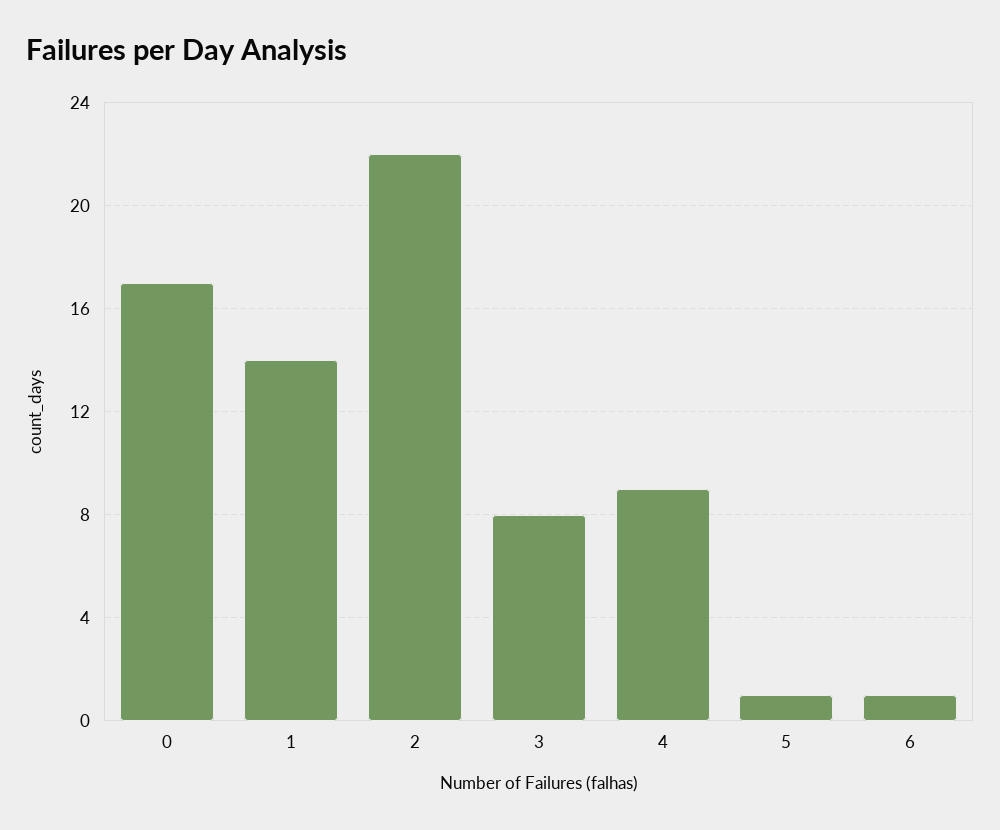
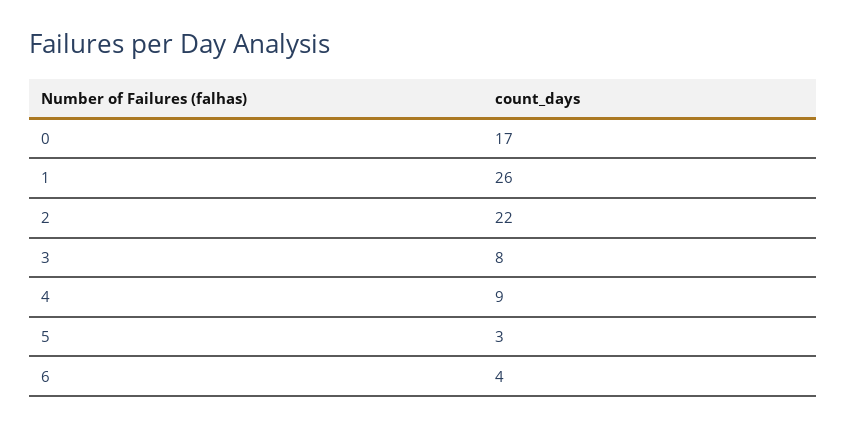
  {
    "0": 17,
-   "1": 14,
+   "1": 26,
    "2": 22,
    "3": 8,
    "4": 9,
-   "5": 1,
+   "5": 3,
-   "6": 1
+   "6": 4
  }

